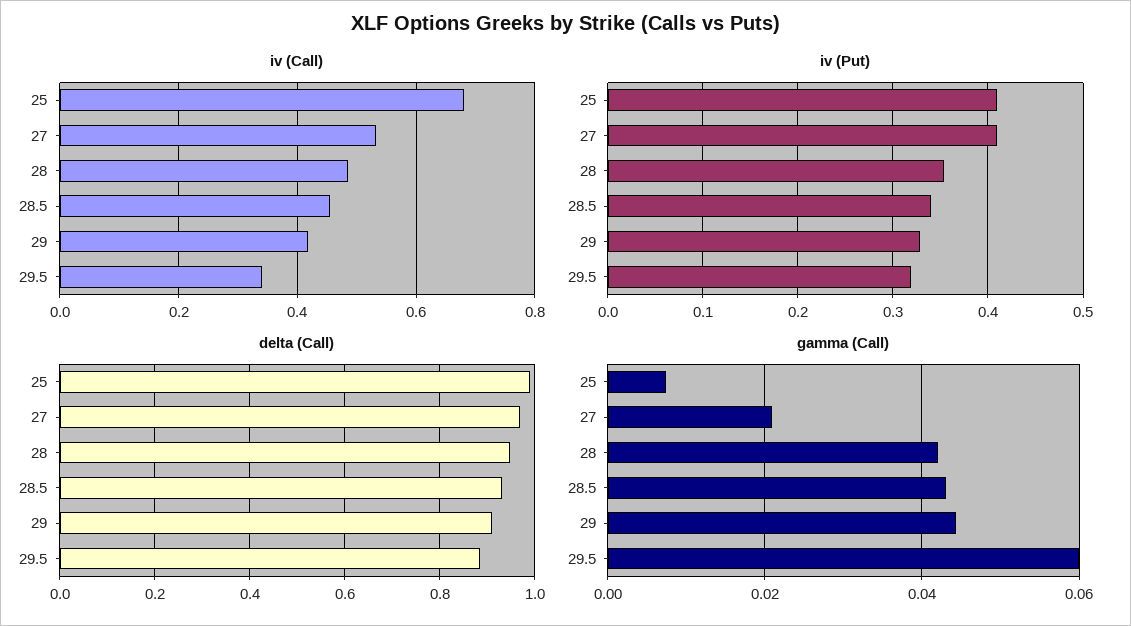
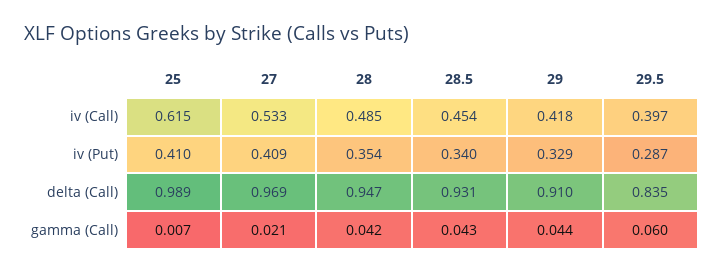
  {
    "iv (Call)": {
-     "25": 0.68,
+     "25": 0.615,
      "27": 0.533,
      "28": 0.485,
      "28.5": 0.454,
      "29": 0.418,
-     "29.5": 0.34
+     "29.5": 0.397
    },
    "iv (Put)": {
      "25": 0.41,
      "27": 0.409,
      "28": 0.354,
      "28.5": 0.34,
      "29": 0.329,
-     "29.5": 0.32
+     "29.5": 0.287
    },
    "delta (Call)": {
      "25": 0.989,
      "27": 0.969,
      "28": 0.947,
      "28.5": 0.931,
      "29": 0.91,
-     "29.5": 0.88
+     "29.5": 0.835
    },
    "gamma (Call)": {
      "25": 0.007,
      "27": 0.021,
      "28": 0.042,
      "28.5": 0.043,
      "29": 0.044,
      "29.5": 0.06
    }
  }

